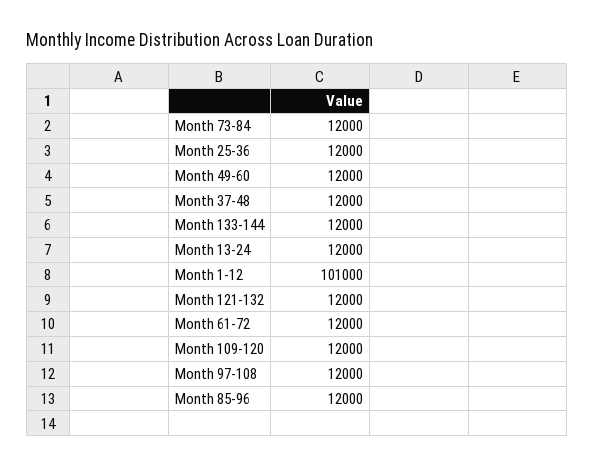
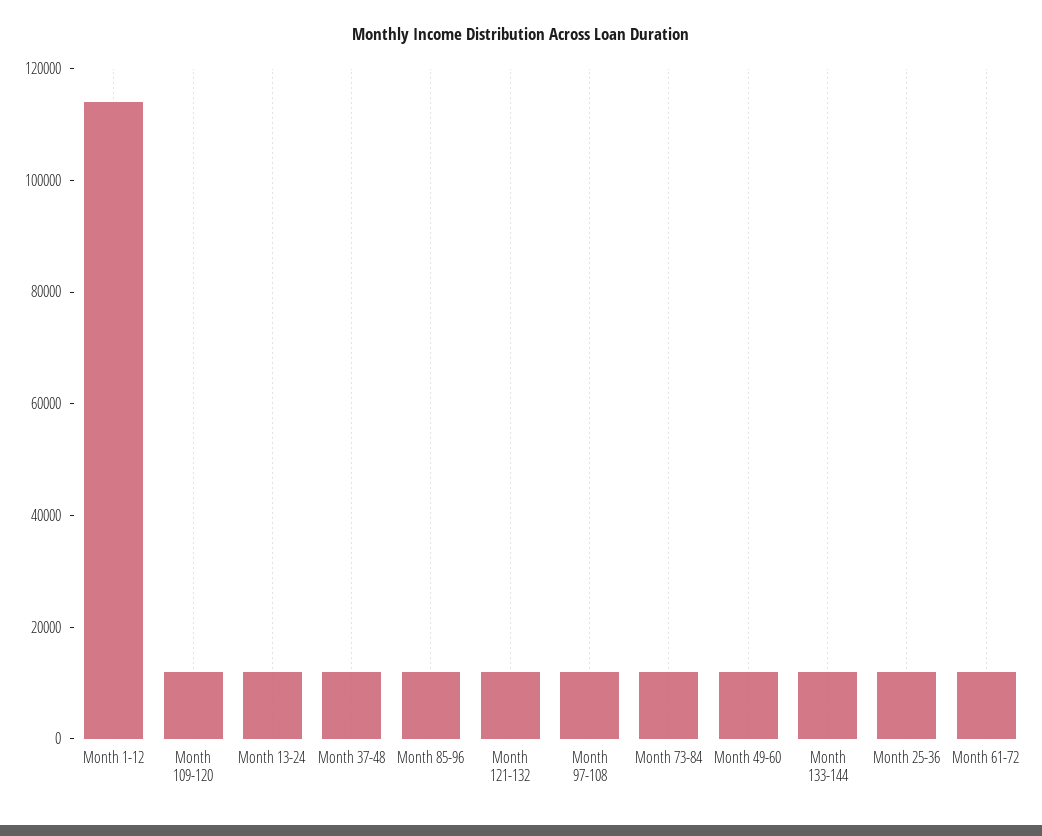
  {
    "Month 73-84": 12000,
    "Month 25-36": 12000,
    "Month 49-60": 12000,
    "Month 37-48": 12000,
    "Month 133-144": 12000,
    "Month 13-24": 12000,
-   "Month 1-12": 101000,
+   "Month 1-12": 115000,
    "Month 121-132": 12000,
    "Month 61-72": 12000,
    "Month 109-120": 12000,
    "Month 97-108": 12000,
    "Month 85-96": 12000
  }

